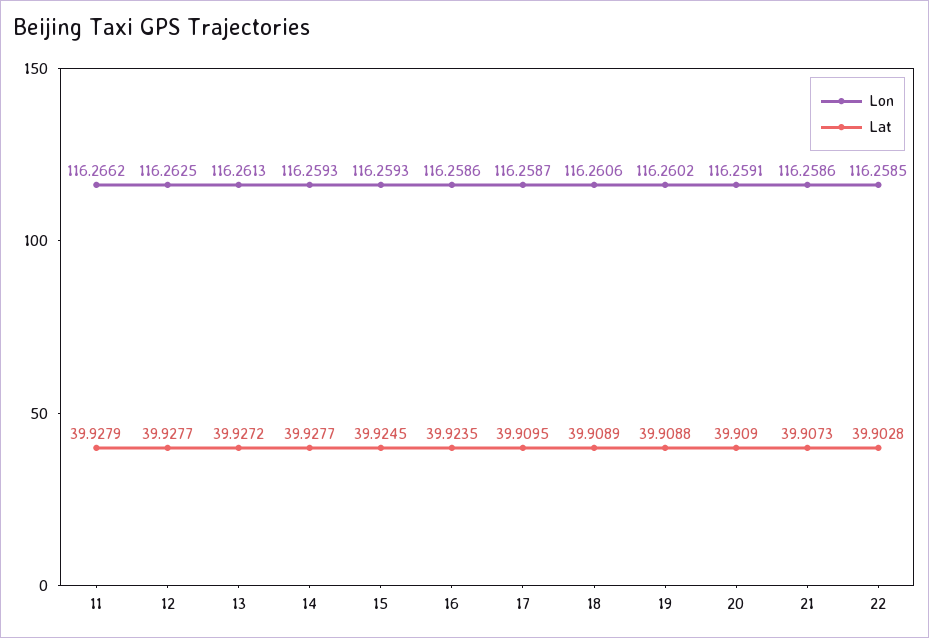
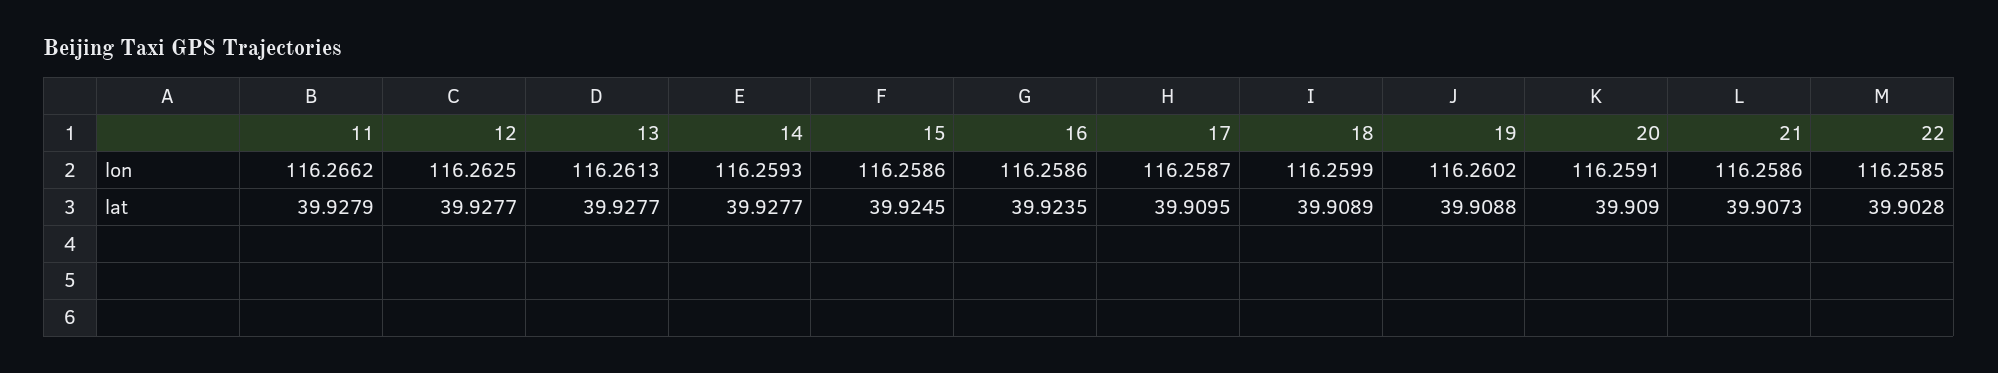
  {
    "Lon": {
      "11": 116.2662,
      "12": 116.2625,
      "13": 116.2613,
      "14": 116.2593,
-     "15": 116.2593,
+     "15": 116.2586,
      "16": 116.2586,
      "17": 116.2587,
-     "18": 116.2606,
+     "18": 116.2599,
      "19": 116.2602,
      "20": 116.2591,
      "21": 116.2586,
      "22": 116.2585
    },
    "Lat": {
      "11": 39.9279,
      "12": 39.9277,
-     "13": 39.9272,
+     "13": 39.9277,
      "14": 39.9277,
      "15": 39.9245,
      "16": 39.9235,
      "17": 39.9095,
      "18": 39.9089,
      "19": 39.9088,
      "20": 39.909,
      "21": 39.9073,
      "22": 39.9028
    }
  }

